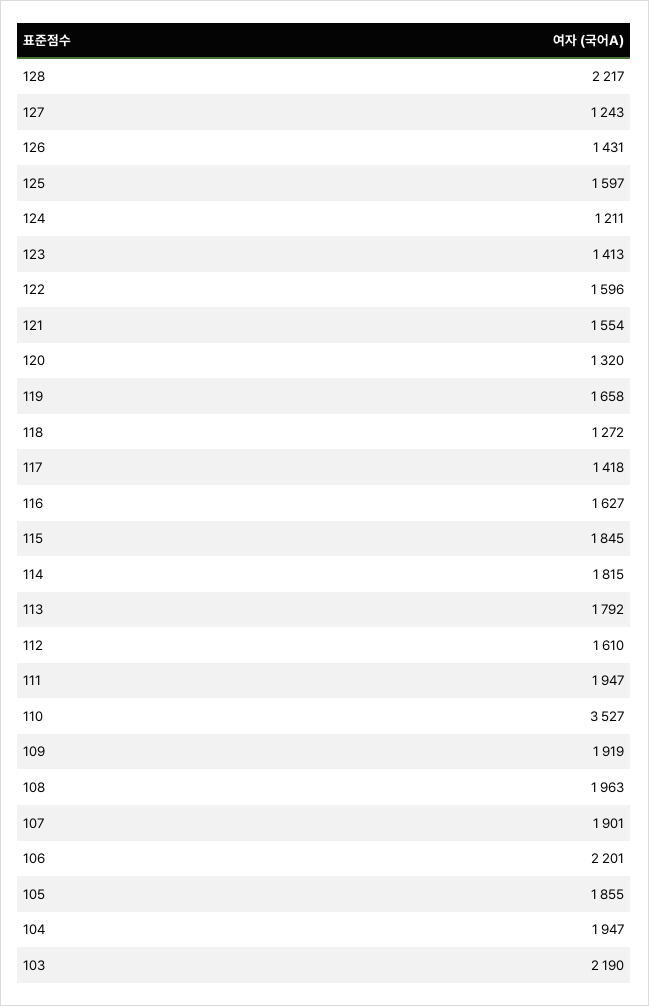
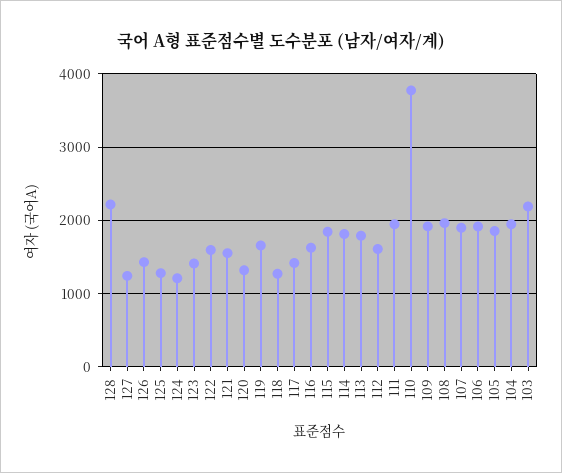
  {
    "128": 2217,
    "127": 1243,
    "126": 1431,
-   "125": 1597,
+   "125": 1300,
    "124": 1211,
    "123": 1413,
    "122": 1596,
    "121": 1554,
    "120": 1320,
    "119": 1658,
    "118": 1272,
    "117": 1418,
    "116": 1627,
    "115": 1845,
    "114": 1815,
    "113": 1792,
    "112": 1610,
    "111": 1947,
-   "110": 3527,
+   "110": 3800,
    "109": 1919,
    "108": 1963,
    "107": 1901,
-   "106": 2201,
+   "106": 1900,
    "105": 1855,
    "104": 1947,
    "103": 2190
  }

